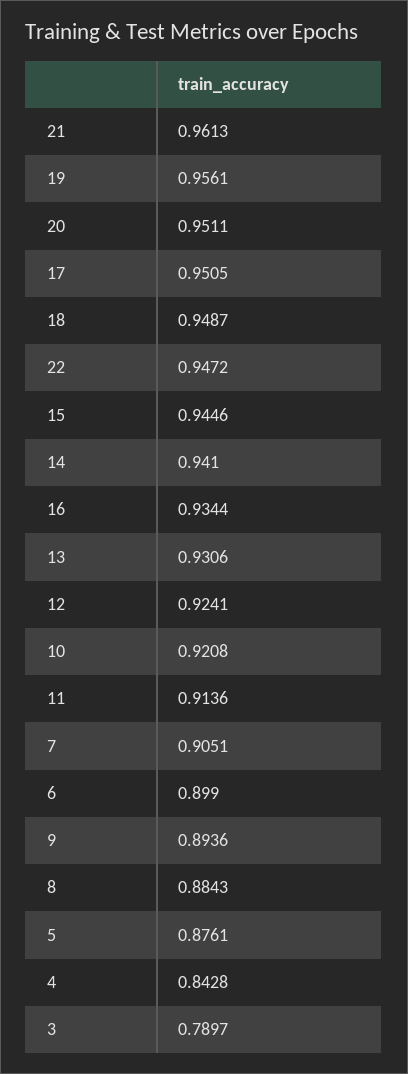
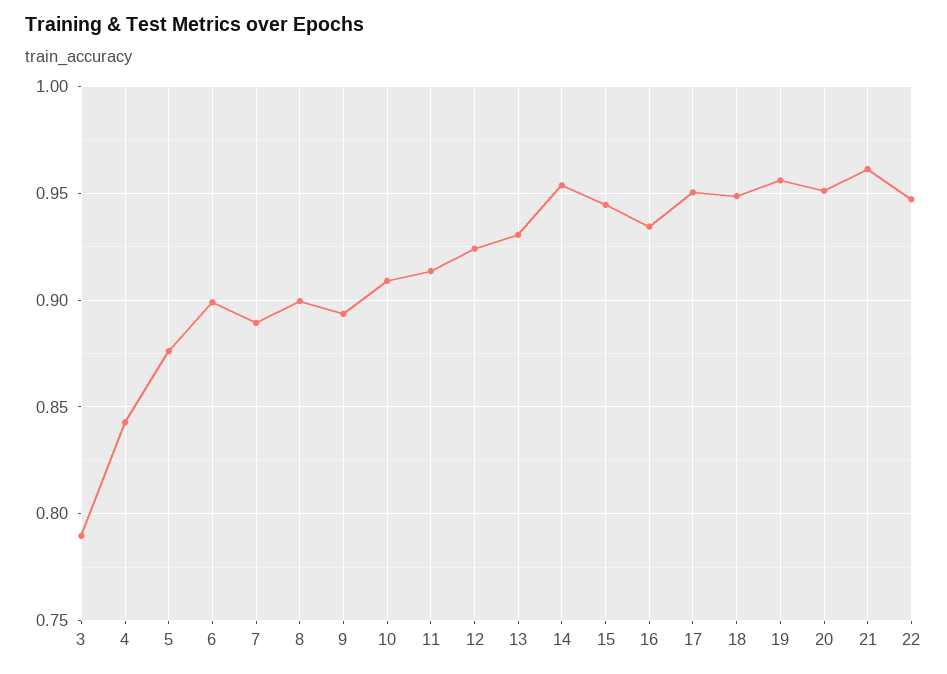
  {
    "21": 0.9613,
    "19": 0.9561,
    "20": 0.9511,
    "17": 0.9505,
    "18": 0.9487,
    "22": 0.9472,
    "15": 0.9446,
-   "14": 0.941,
+   "14": 0.955,
    "16": 0.9344,
    "13": 0.9306,
    "12": 0.9241,
-   "10": 0.9208,
+   "10": 0.91,
    "11": 0.9136,
-   "7": 0.9051,
+   "7": 0.89,
    "6": 0.899,
    "9": 0.8936,
-   "8": 0.8843,
+   "8": 0.9,
    "5": 0.8761,
    "4": 0.8428,
    "3": 0.7897
  }

